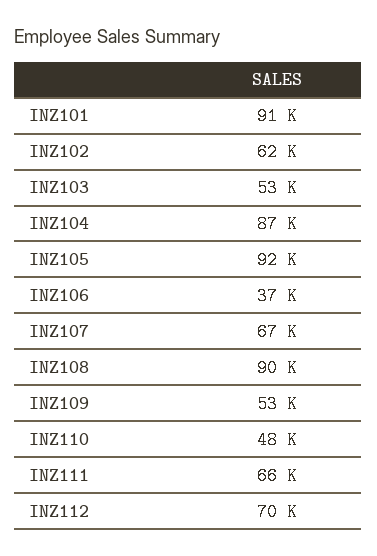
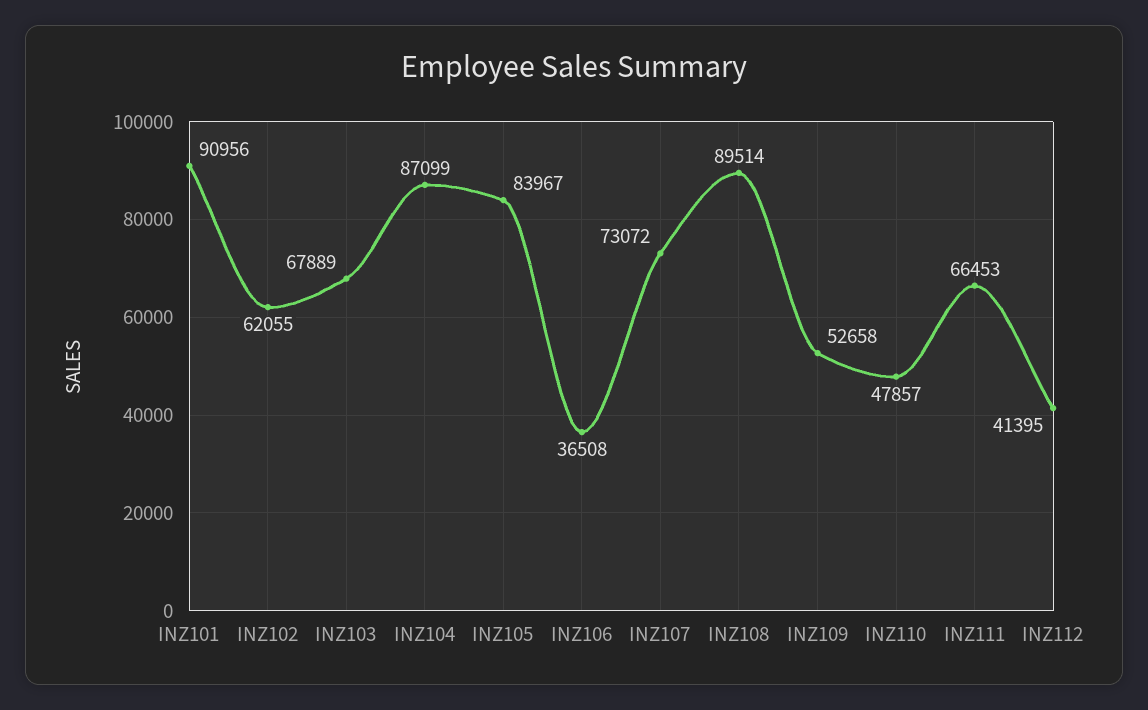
  {
    "INZ101": 90956,
    "INZ102": 62055,
-   "INZ103": 53000,
+   "INZ103": 67889,
    "INZ104": 87099,
-   "INZ105": 92000,
+   "INZ105": 83967,
    "INZ106": 36508,
-   "INZ107": 67000,
+   "INZ107": 73072,
    "INZ108": 89514,
    "INZ109": 52658,
    "INZ110": 47857,
    "INZ111": 66453,
-   "INZ112": 70000
+   "INZ112": 41395
  }

